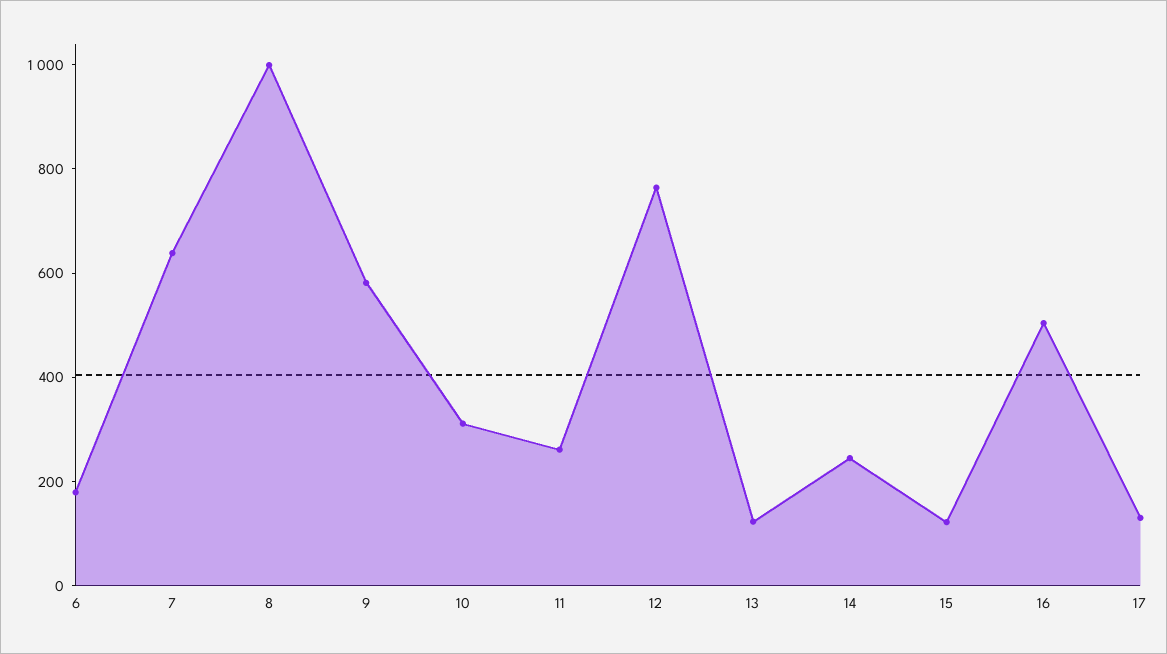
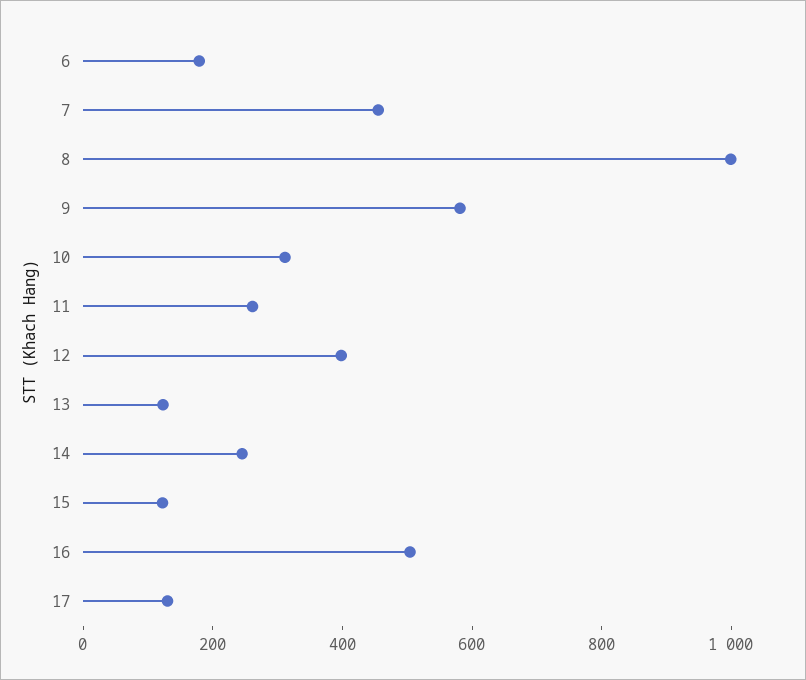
  {
    "6": 200,
-   "7": 650,
+   "7": 450,
    "8": 1000,
    "9": 600,
    "10": 300,
    "11": 250,
-   "12": 750,
+   "12": 400,
    "13": 100,
    "14": 250,
    "15": 100,
    "16": 500,
    "17": 150
  }

